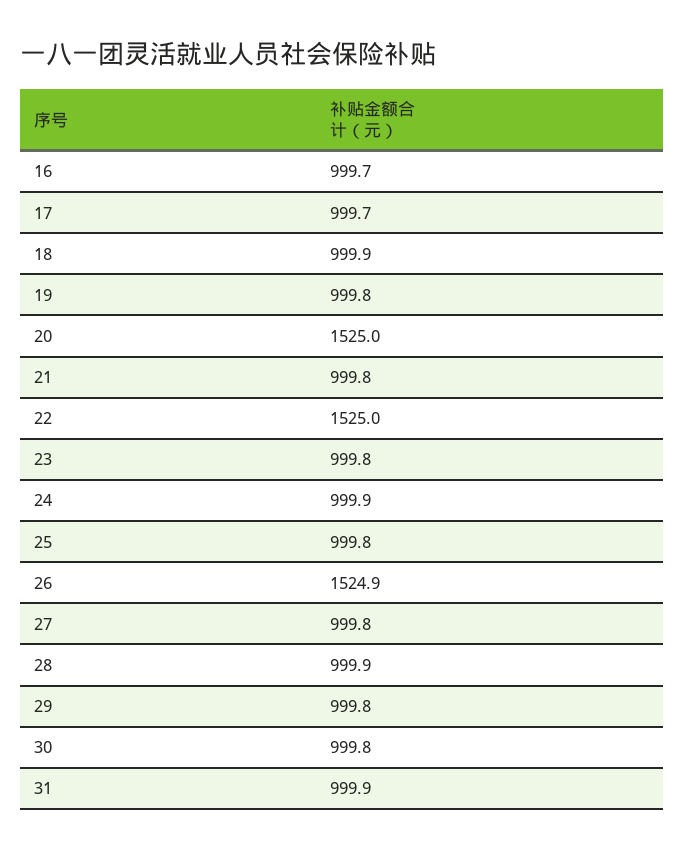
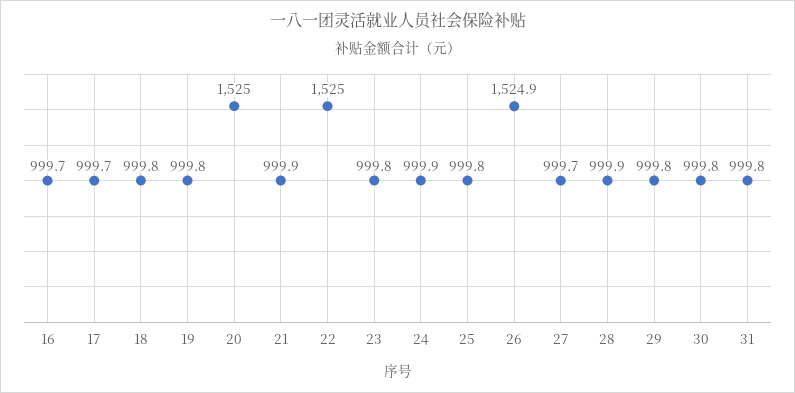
  {
    "16": 999.7,
    "17": 999.7,
-   "18": 999.9,
+   "18": 999.8,
    "19": 999.8,
    "20": 1525,
-   "21": 999.8,
+   "21": 999.9,
    "22": 1525,
    "23": 999.8,
    "24": 999.9,
    "25": 999.8,
    "26": 1524.9,
-   "27": 999.8,
+   "27": 999.7,
    "28": 999.9,
    "29": 999.8,
    "30": 999.8,
-   "31": 999.9
+   "31": 999.8
  }

